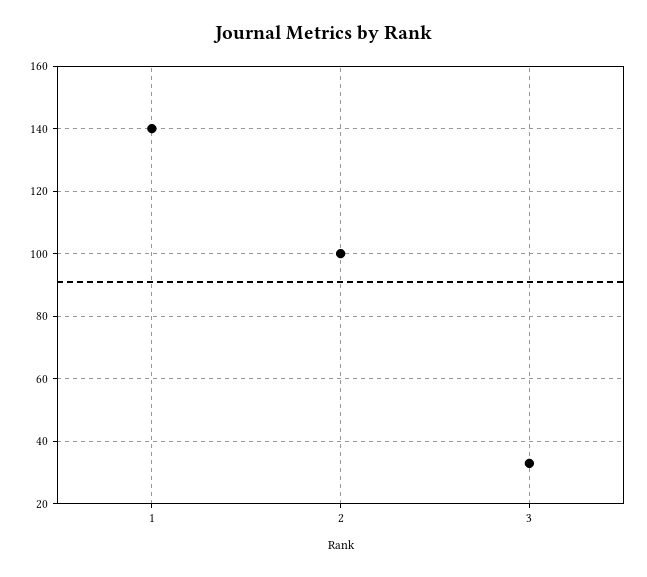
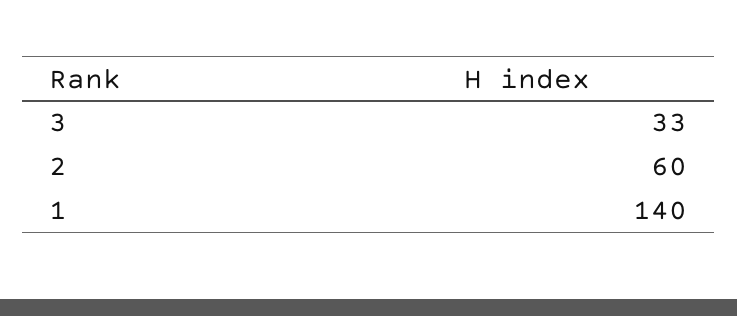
  {
    "1": 140,
-   "2": 100,
+   "2": 60,
    "3": 33
  }

